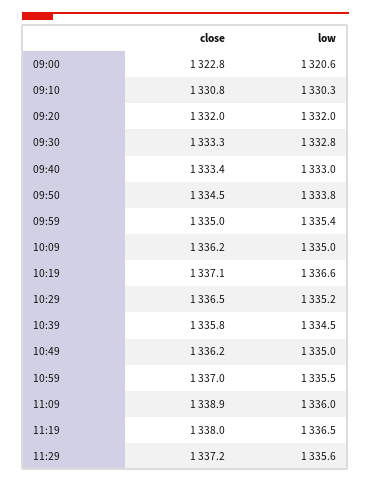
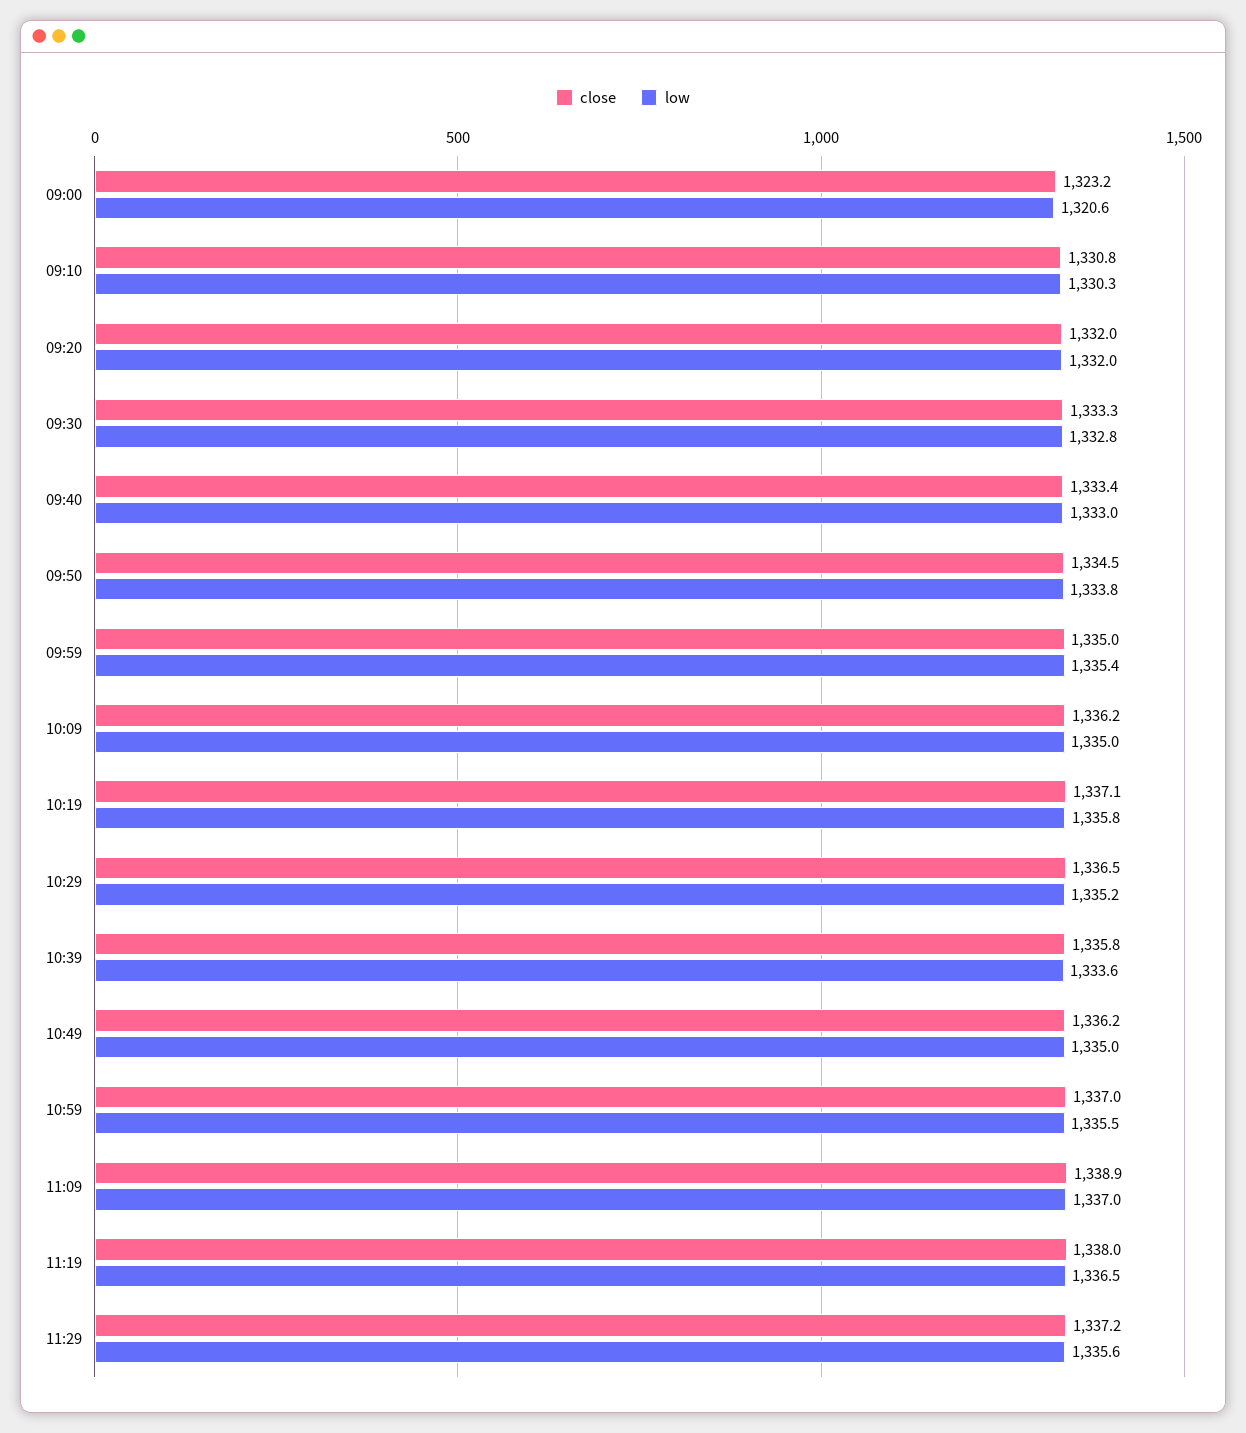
  {
    "close": {
-     "09:00": 1322.8,
+     "09:00": 1323.2,
      "09:10": 1330.8,
      "09:20": 1332,
      "09:30": 1333.3,
      "09:40": 1333.4,
      "09:50": 1334.5,
      "09:59": 1335,
      "10:09": 1336.2,
      "10:19": 1337.1,
      "10:29": 1336.5,
      "10:39": 1335.8,
      "10:49": 1336.2,
      "10:59": 1337,
      "11:09": 1338.9,
      "11:19": 1338,
      "11:29": 1337.2
    },
    "low": {
      "09:00": 1320.6,
      "09:10": 1330.3,
      "09:20": 1332,
      "09:30": 1332.8,
      "09:40": 1333,
      "09:50": 1333.8,
      "09:59": 1335.4,
      "10:09": 1335,
-     "10:19": 1336.6,
+     "10:19": 1335.8,
      "10:29": 1335.2,
-     "10:39": 1334.5,
+     "10:39": 1333.6,
      "10:49": 1335,
      "10:59": 1335.5,
-     "11:09": 1336,
+     "11:09": 1337,
      "11:19": 1336.5,
      "11:29": 1335.6
    }
  }

